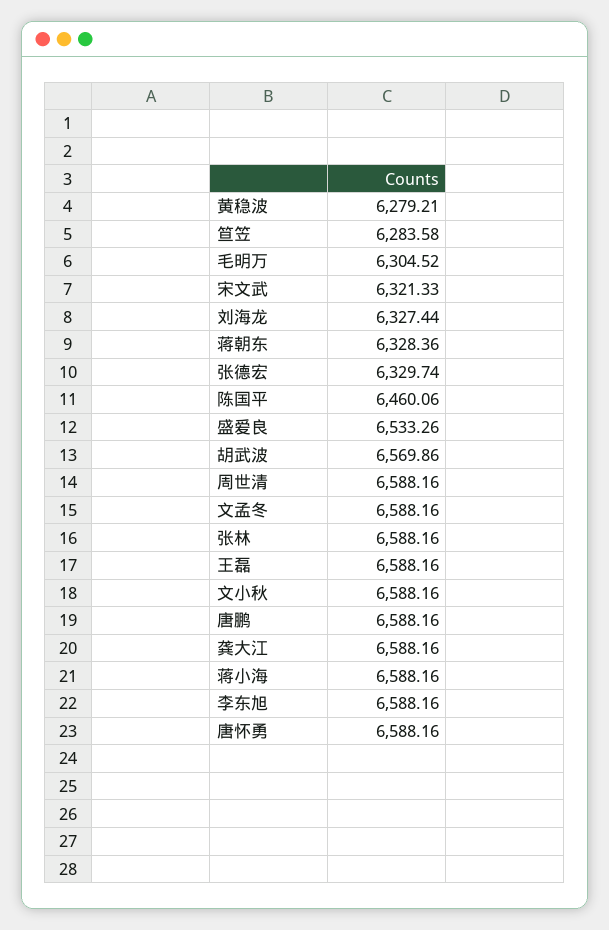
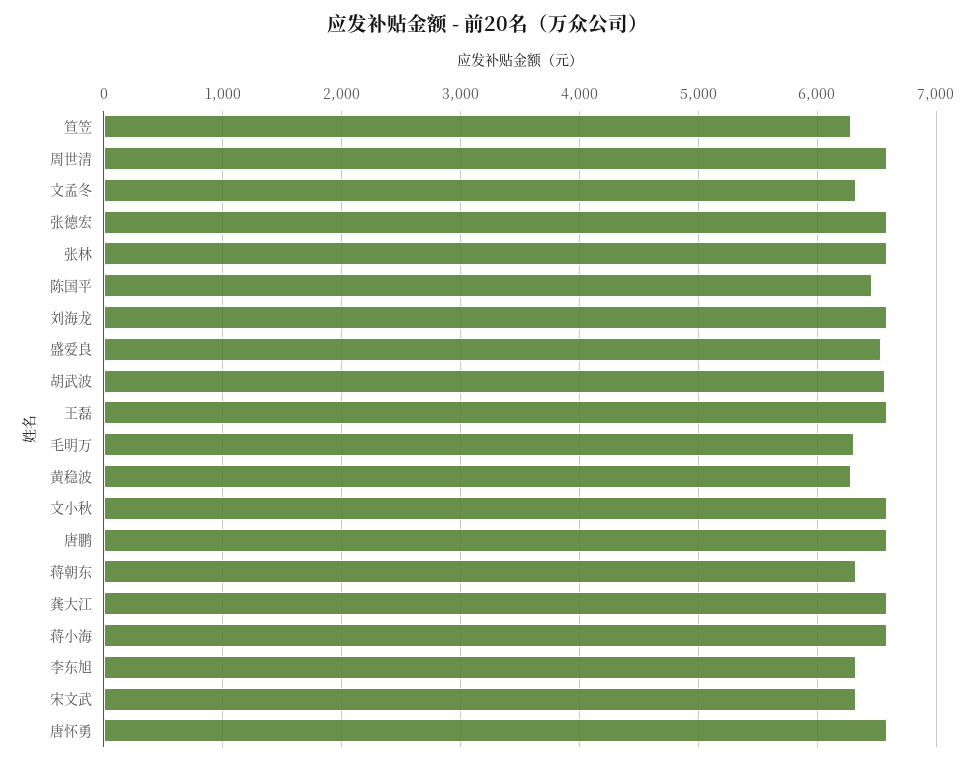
  {
    "黄稳波": 6279.21,
    "笪笠": 6283.58,
    "毛明万": 6304.52,
    "宋文武": 6321.33,
-   "刘海龙": 6327.44,
+   "刘海龙": 6600,
    "蒋朝东": 6328.36,
-   "张德宏": 6329.74,
+   "张德宏": 6600,
    "陈国平": 6460.06,
    "盛爱良": 6533.26,
    "胡武波": 6569.86,
    "周世清": 6588.16,
-   "文孟冬": 6588.16,
+   "文孟冬": 6300,
    "张林": 6588.16,
    "王磊": 6588.16,
    "文小秋": 6588.16,
    "唐鹏": 6588.16,
    "龚大江": 6588.16,
    "蒋小海": 6588.16,
-   "李东旭": 6588.16,
+   "李东旭": 6300,
    "唐怀勇": 6588.16
  }

